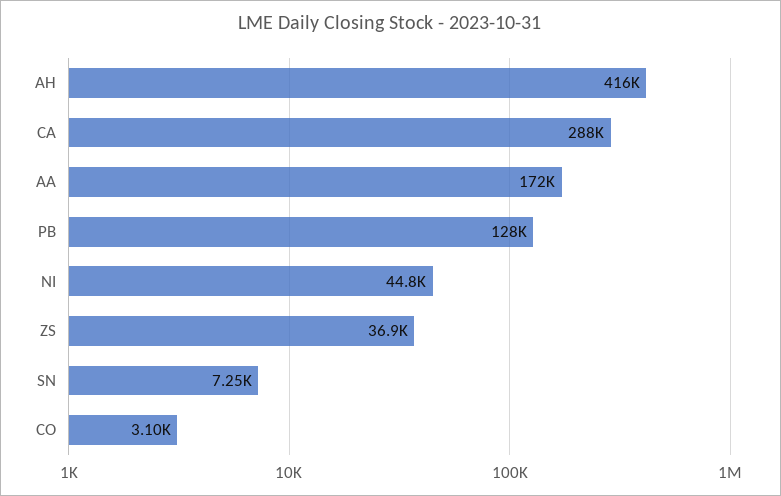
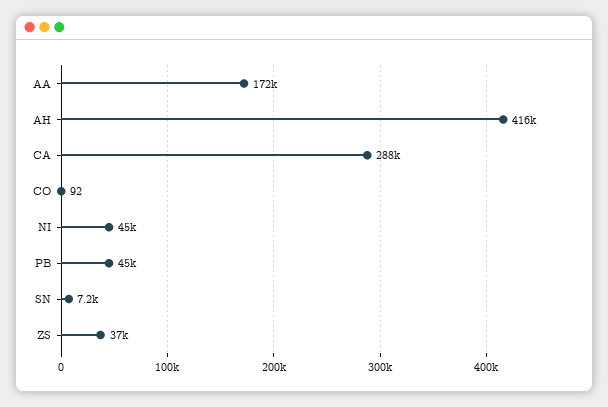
  {
    "AH": 416000,
    "CA": 288000,
    "AA": 172000,
-   "PB": 128000,
+   "PB": 45000,
    "NI": 44800,
    "ZS": 36900,
    "SN": 7250,
-   "CO": 3100
+   "CO": 92
  }

